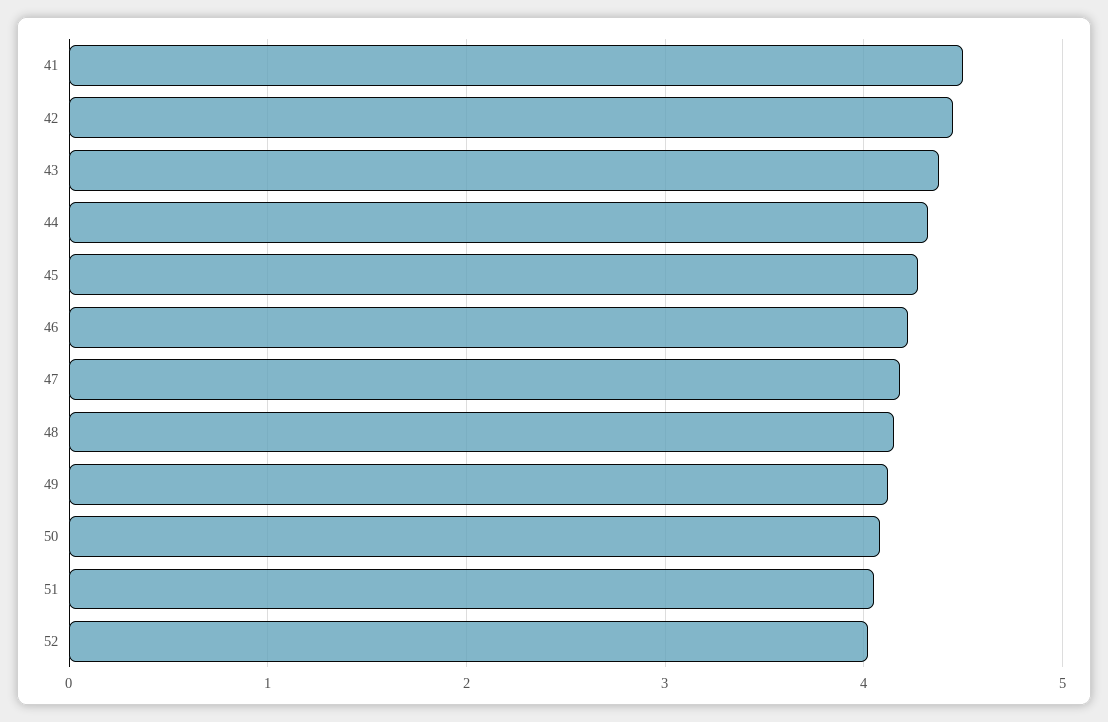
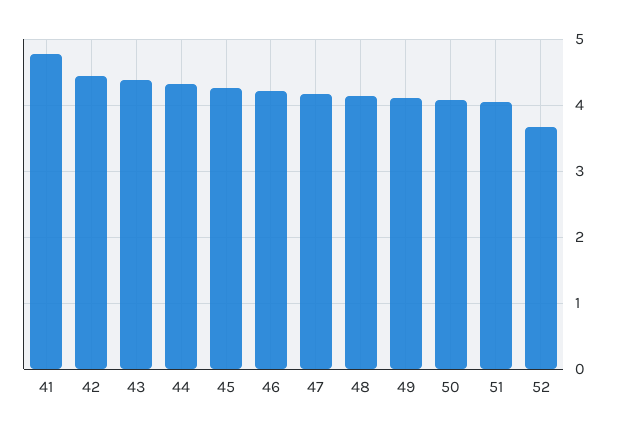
  {
-   "41": 4.5,
+   "41": 4.8,
    "42": 4.5,
    "43": 4.4,
    "44": 4.3,
    "45": 4.3,
    "46": 4.2,
    "47": 4.2,
    "48": 4.2,
    "49": 4.1,
    "50": 4.1,
    "51": 4.1,
-   "52": 4
+   "52": 3.7
  }

